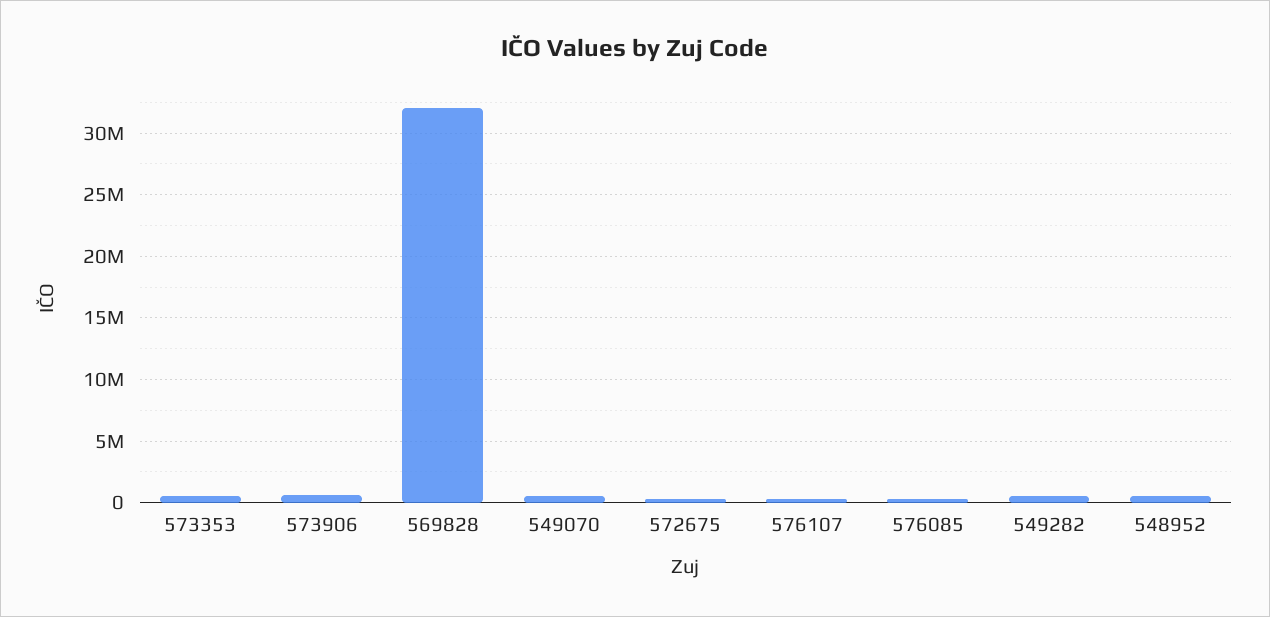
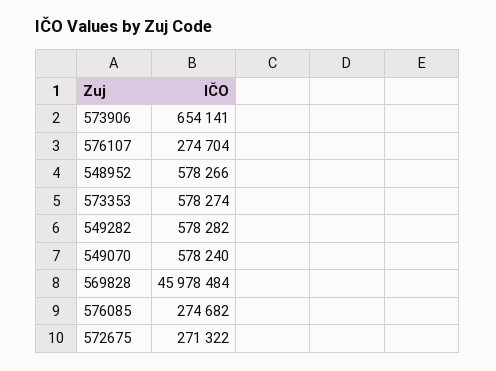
  {
    "573353": 578274,
    "573906": 654141,
-   "569828": 32000000,
+   "569828": 45978484,
    "549070": 578240,
    "572675": 271322,
    "576107": 274704,
    "576085": 274682,
    "549282": 578282,
    "548952": 578266
  }

